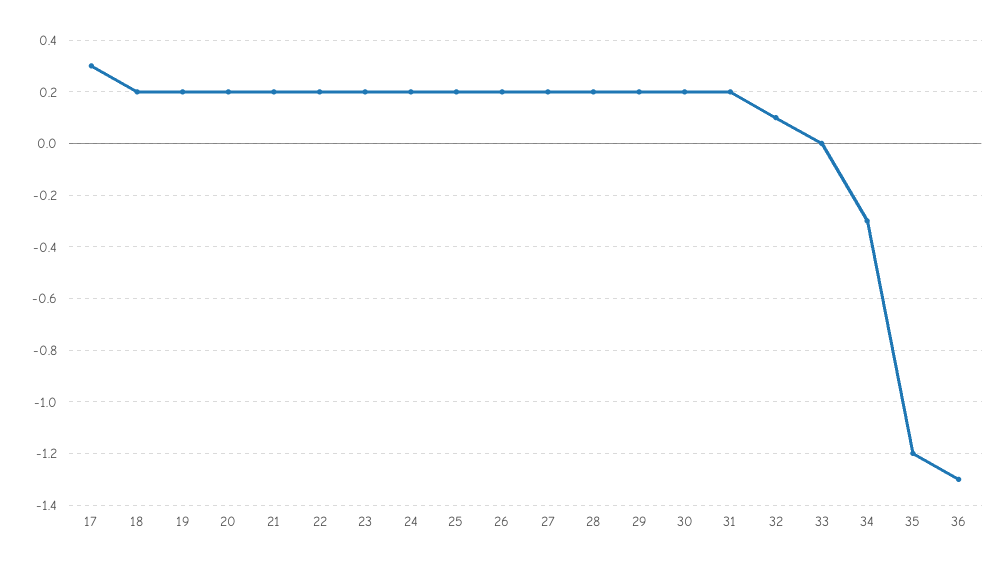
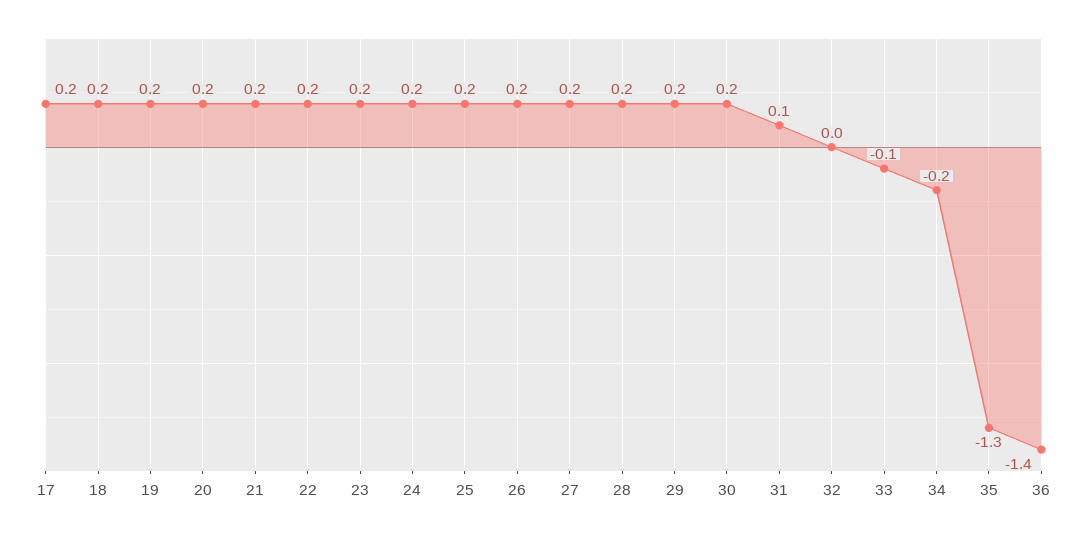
  {
-   "17": 0.3,
+   "17": 0.2,
    "18": 0.2,
    "19": 0.2,
    "20": 0.2,
    "21": 0.2,
    "22": 0.2,
    "23": 0.2,
    "24": 0.2,
    "25": 0.2,
    "26": 0.2,
    "27": 0.2,
    "28": 0.2,
    "29": 0.2,
    "30": 0.2,
-   "31": 0.2,
+   "31": 0.1,
-   "32": 0.1,
+   "32": 0,
-   "33": 0,
+   "33": -0.1,
-   "34": -0.3,
+   "34": -0.2,
-   "35": -1.2,
+   "35": -1.3,
-   "36": -1.3
+   "36": -1.4
  }

